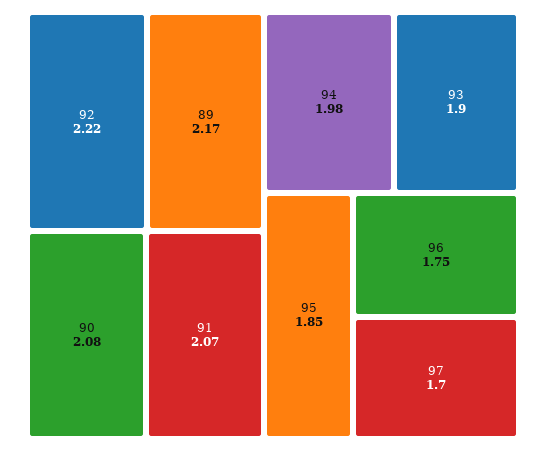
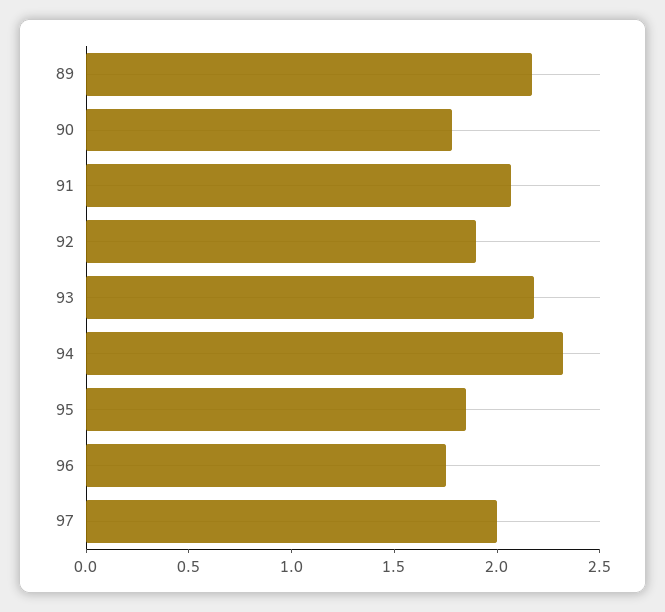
  {
-   "92": 2.22,
+   "92": 1.9,
    "89": 2.17,
-   "90": 2.08,
+   "90": 1.8,
    "91": 2.07,
-   "94": 1.98,
+   "94": 2.3,
-   "93": 1.9,
+   "93": 2.2,
    "95": 1.85,
    "96": 1.75,
-   "97": 1.7
+   "97": 2
  }

